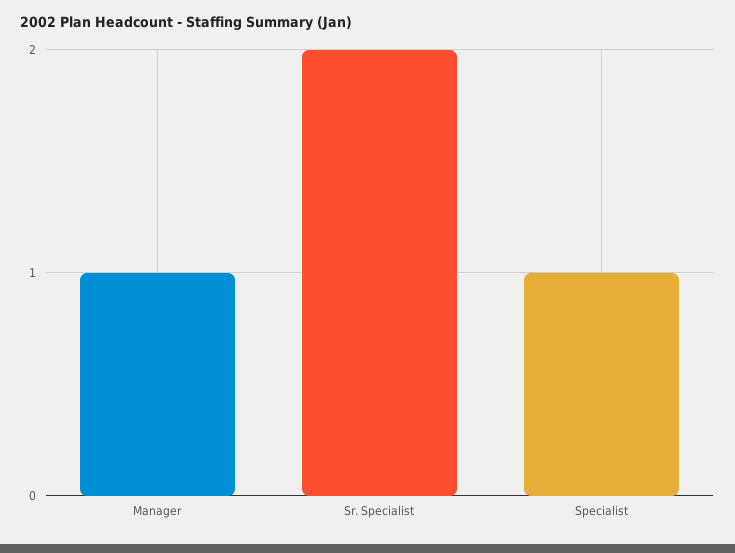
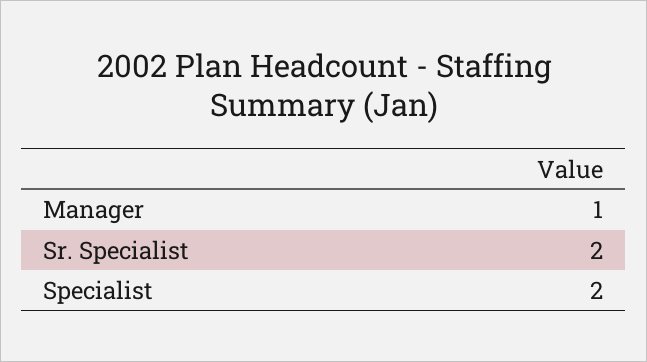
  {
    "Manager": 1,
    "Sr. Specialist": 2,
-   "Specialist": 1
+   "Specialist": 2
  }

